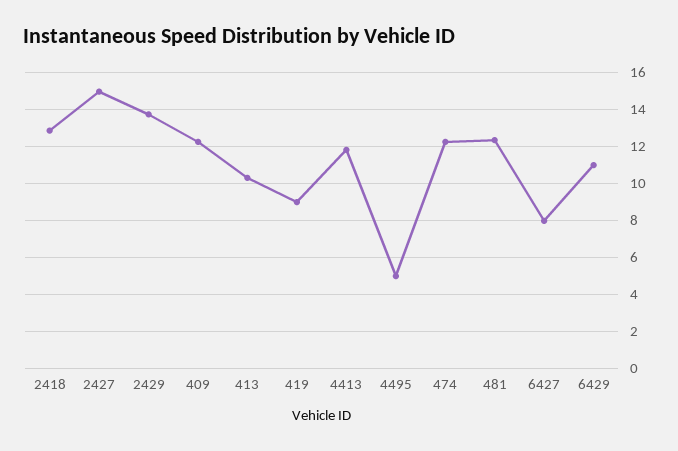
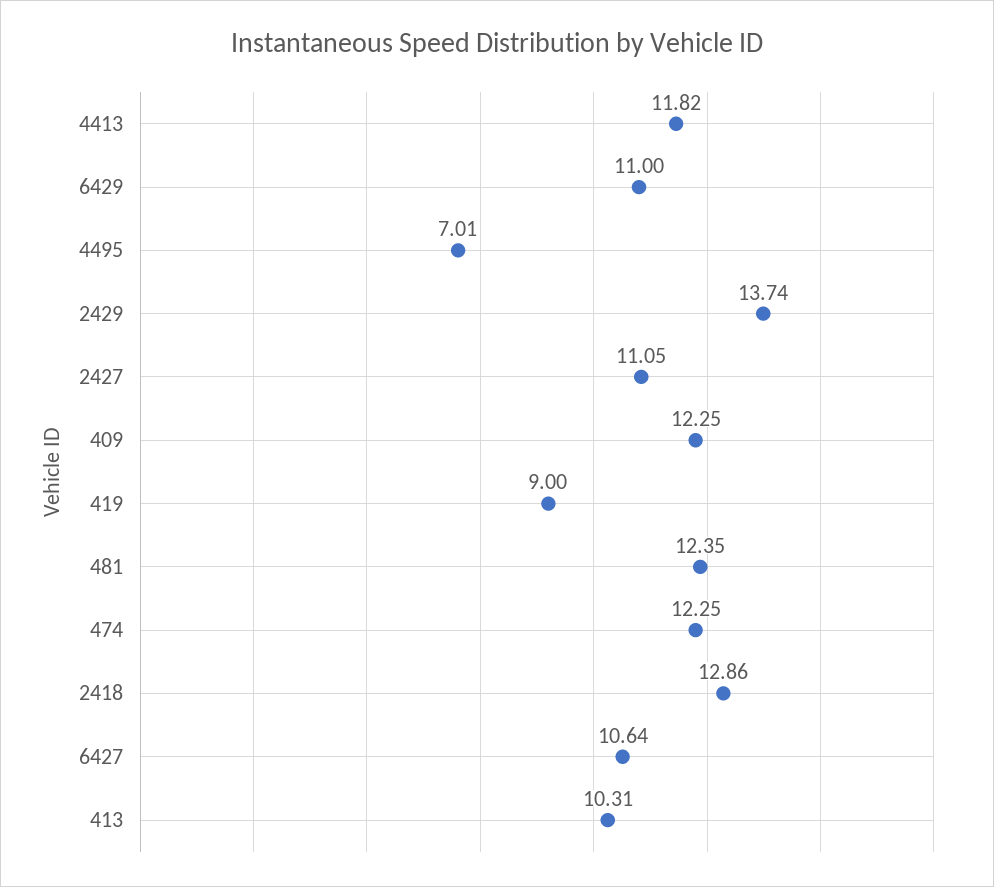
  {
    "2418": 12.86,
-   "2427": 15,
+   "2427": 11.05,
    "2429": 13.74,
    "409": 12.25,
    "413": 10.31,
    "419": 9,
    "4413": 11.82,
-   "4495": 5,
+   "4495": 7.01,
    "474": 12.25,
    "481": 12.35,
-   "6427": 8,
+   "6427": 10.64,
    "6429": 11
  }

